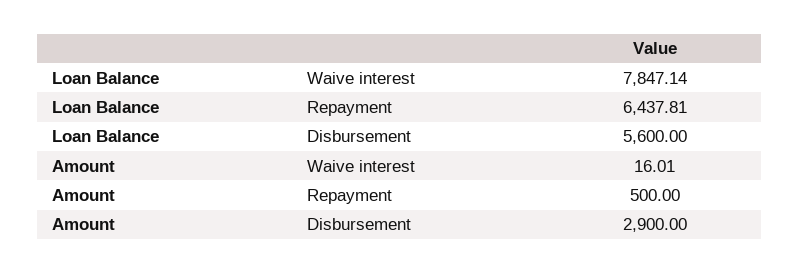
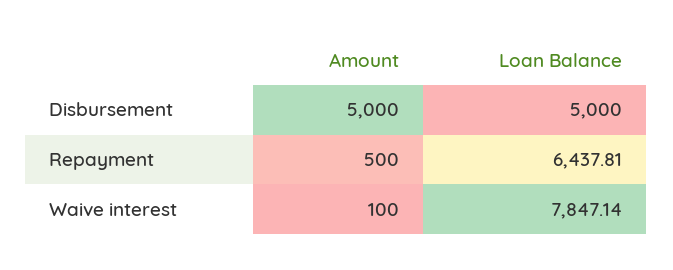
  {
    "Loan Balance": {
      "Waive interest": 7847.14,
      "Repayment": 6437.81,
-     "Disbursement": 5600
+     "Disbursement": 5000
    },
    "Amount": {
-     "Waive interest": 16.01,
+     "Waive interest": 100,
      "Repayment": 500,
-     "Disbursement": 2900
+     "Disbursement": 5000
    }
  }

